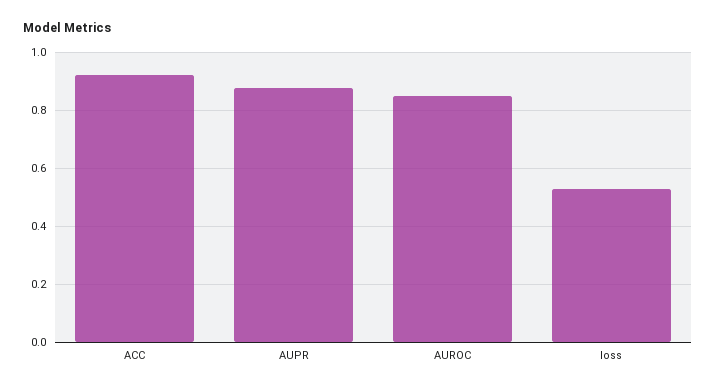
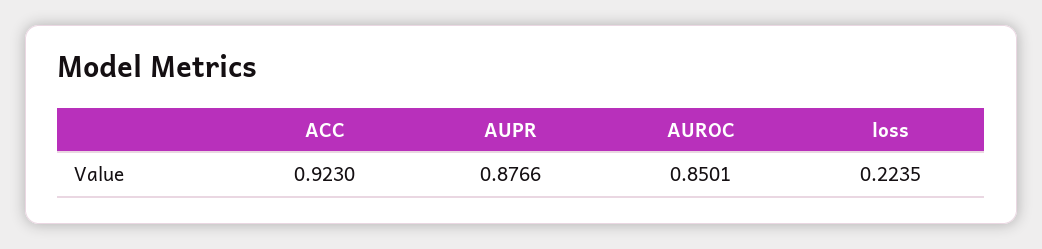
  {
    "ACC": 0.923,
    "AUPR": 0.8766,
    "AUROC": 0.8501,
-   "loss": 0.525
+   "loss": 0.2235
  }

